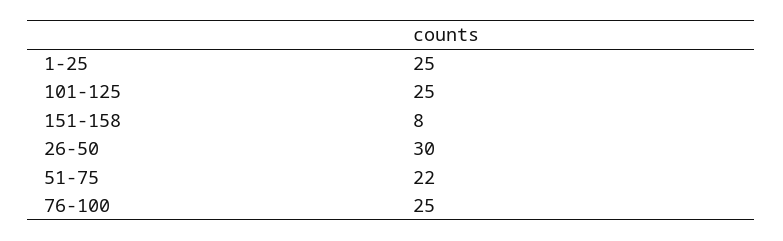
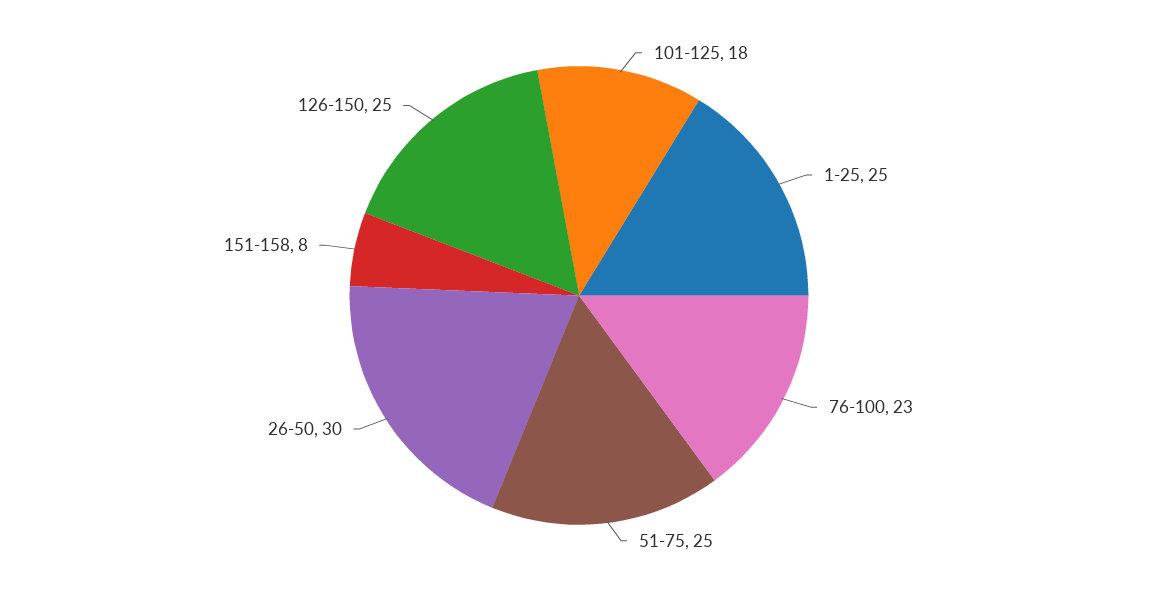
  {
    "1-25": 25,
-   "101-125": 25,
+   "101-125": 18,
    "151-158": 8,
    "26-50": 30,
-   "51-75": 22,
+   "51-75": 25,
-   "76-100": 25
+   "76-100": 23,
+   "126-150": 25
  }

